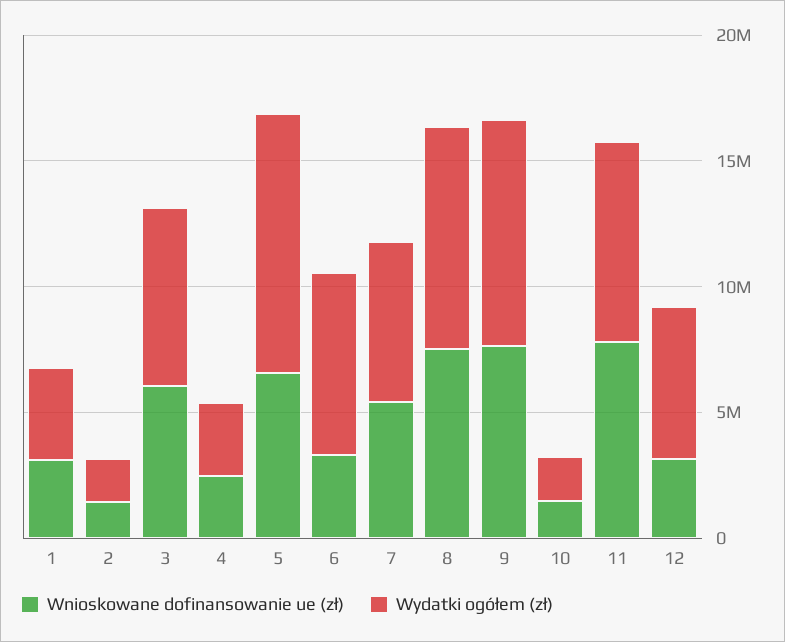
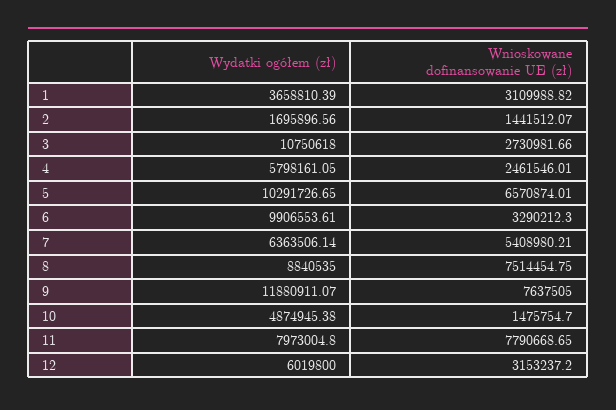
  {
    "Wnioskowane dofinansowanie ue (zł)": {
      "1": 3109988.82,
      "2": 1441512.07,
-     "3": 6000000,
+     "3": 2730981.66,
      "4": 2461546.01,
      "5": 6570874.01,
      "6": 3290212.3,
      "7": 5408980.21,
      "8": 7514454.75,
      "9": 7637505,
      "10": 1475754.7,
      "11": 7790668.65,
      "12": 3153237.2
    },
    "Wydatki ogółem (zł)": {
      "1": 3658810.39,
      "2": 1695896.56,
-     "3": 7000000,
+     "3": 10750618,
-     "4": 3000000,
+     "4": 5798161.05,
      "5": 10291726.65,
-     "6": 7000000,
+     "6": 9906553.61,
      "7": 6363506.14,
      "8": 8840535,
-     "9": 9000000,
+     "9": 11880911.07,
-     "10": 2000000,
+     "10": 4874945.38,
      "11": 7973004.8,
      "12": 6019800
    }
  }

